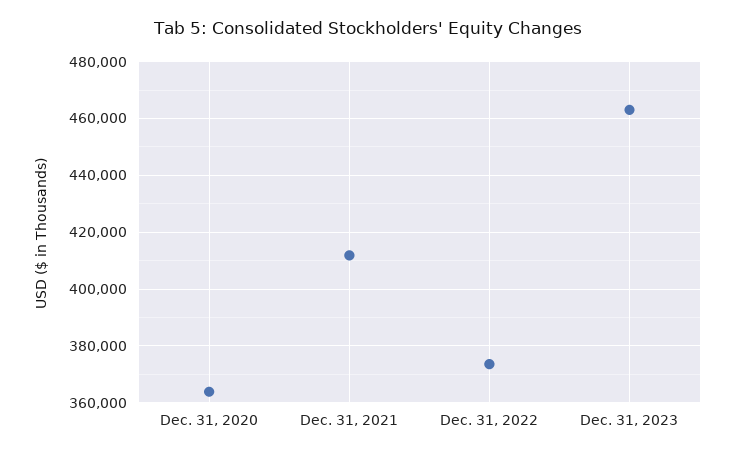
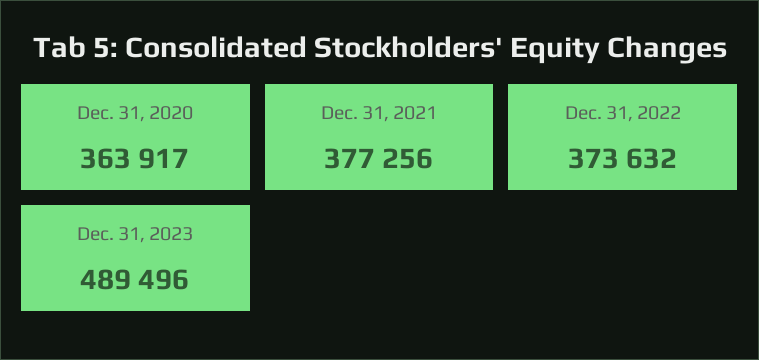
  {
    "Dec. 31, 2020": 363917,
-   "Dec. 31, 2021": 412500,
+   "Dec. 31, 2021": 377256,
    "Dec. 31, 2022": 373632,
-   "Dec. 31, 2023": 462500
+   "Dec. 31, 2023": 489496
  }

